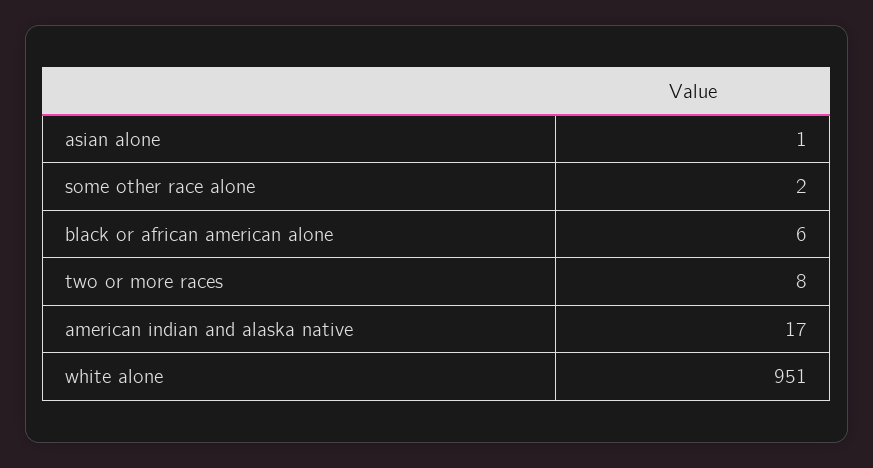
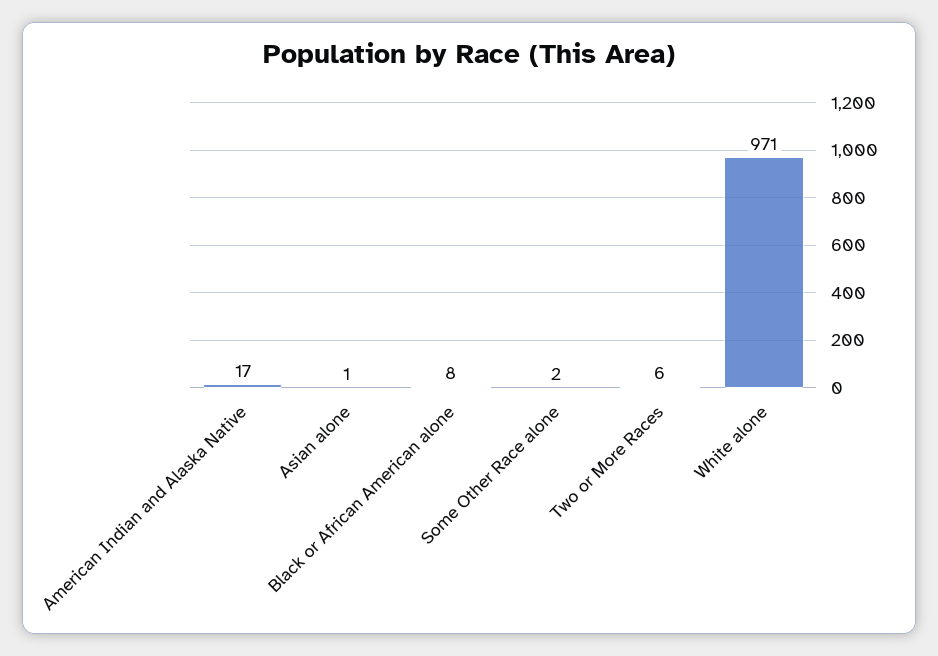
  {
    "asian alone": 1,
    "some other race alone": 2,
-   "black or african american alone": 6,
+   "black or african american alone": 8,
-   "two or more races": 8,
+   "two or more races": 6,
    "american indian and alaska native": 17,
-   "white alone": 951
+   "white alone": 971
  }

